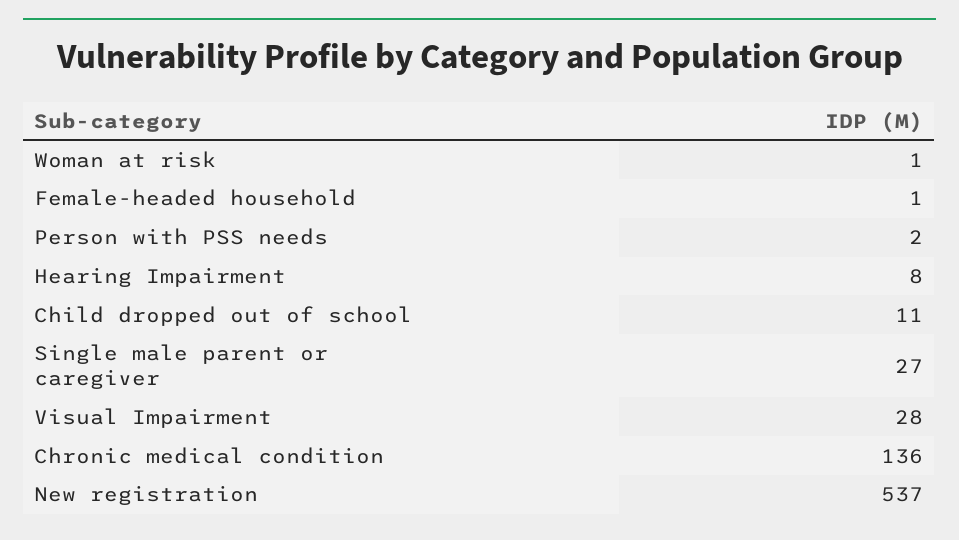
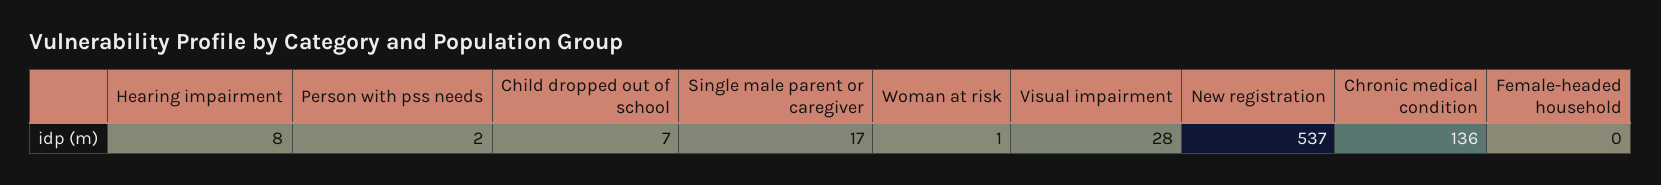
  {
    "Woman at risk": 1,
-   "Female-headed household": 1,
+   "Female-headed household": 0,
    "Person with PSS needs": 2,
    "Hearing Impairment": 8,
-   "Child dropped out of school": 11,
+   "Child dropped out of school": 7,
-   "Single male parent or caregiver": 27,
+   "Single male parent or caregiver": 17,
    "Visual Impairment": 28,
    "Chronic medical condition": 136,
    "New registration": 537
  }

